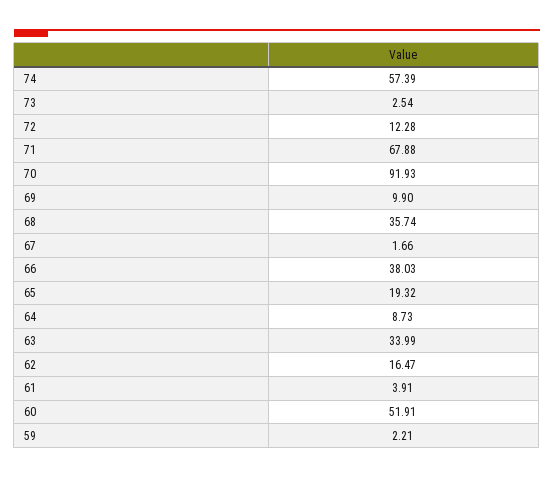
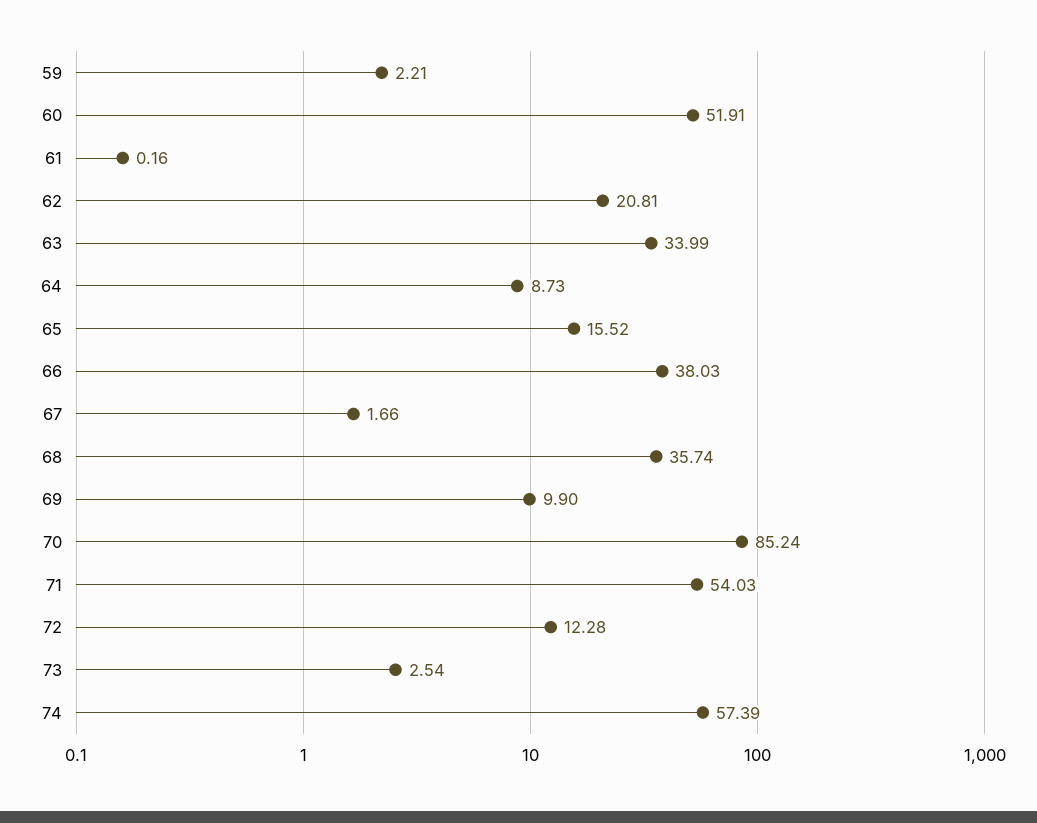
  {
    "74": 57.39,
    "73": 2.54,
    "72": 12.28,
-   "71": 67.88,
+   "71": 54.03,
-   "70": 91.93,
+   "70": 85.24,
    "69": 9.9,
    "68": 35.74,
    "67": 1.66,
    "66": 38.03,
-   "65": 19.32,
+   "65": 15.52,
    "64": 8.73,
    "63": 33.99,
-   "62": 16.47,
+   "62": 20.81,
-   "61": 3.91,
+   "61": 0.16,
    "60": 51.91,
    "59": 2.21
  }

